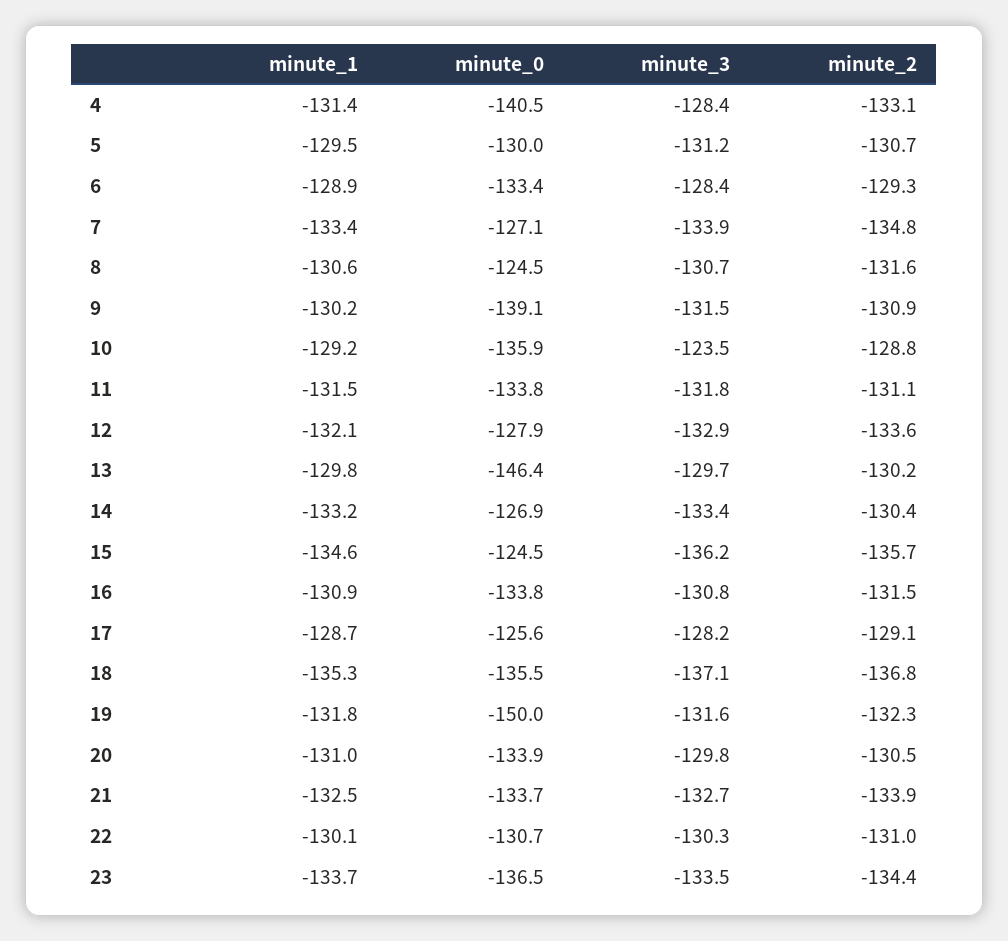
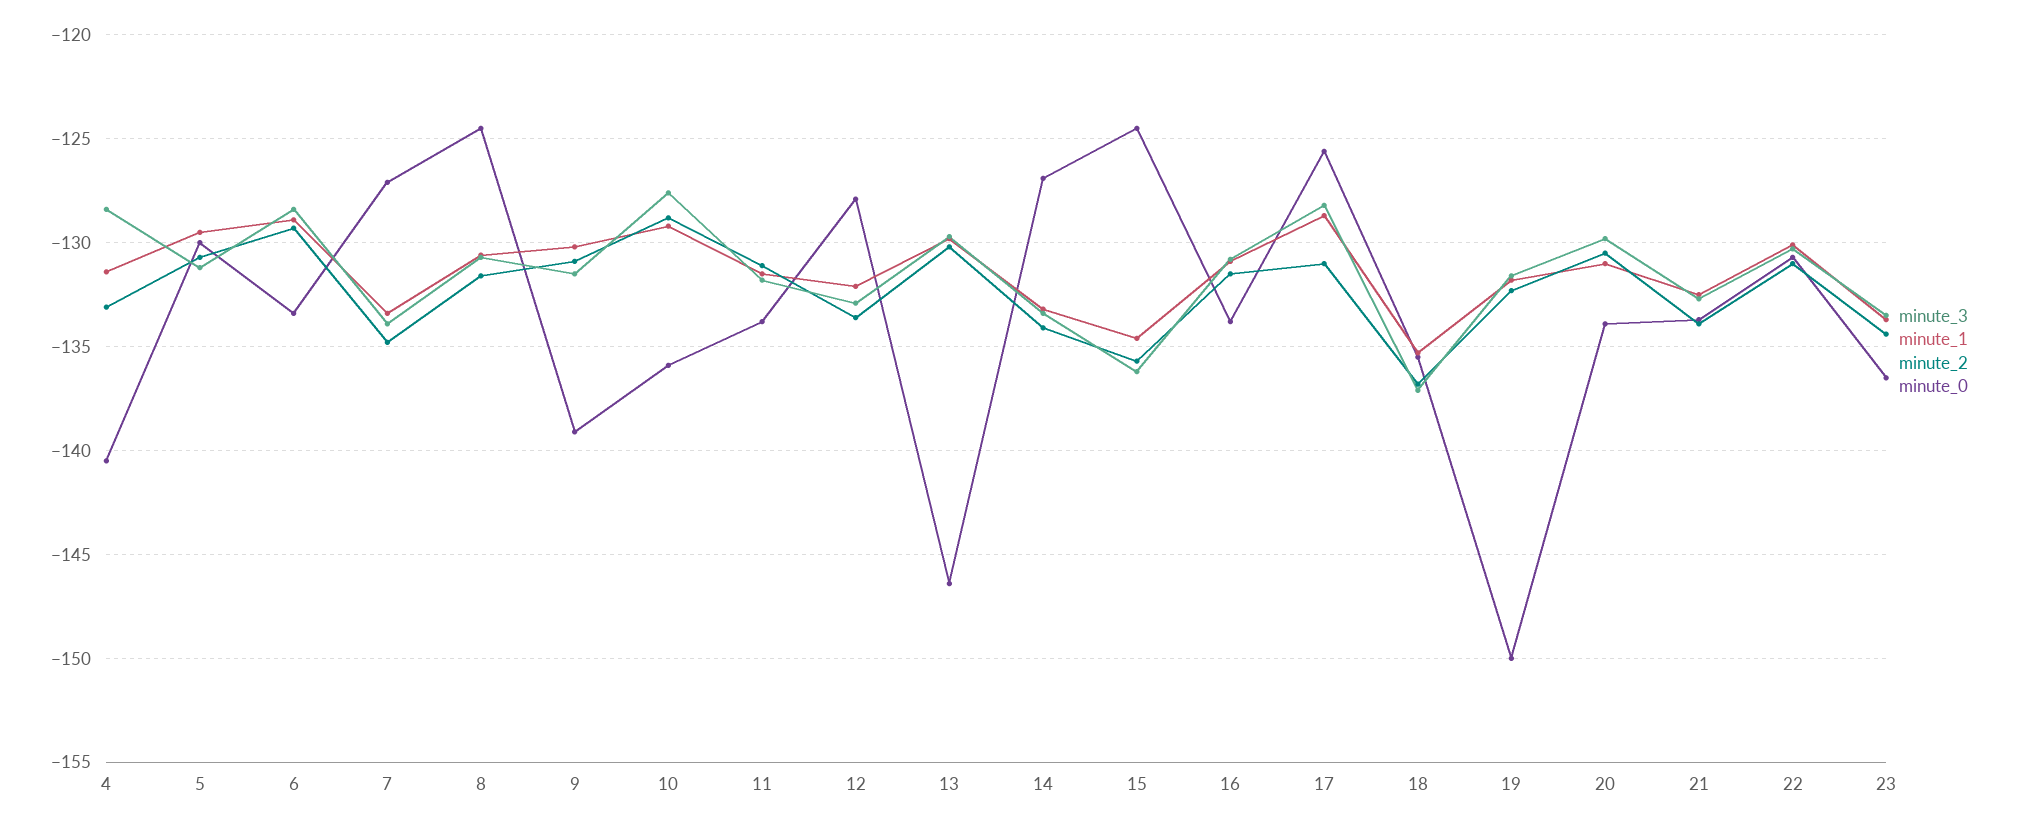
  {
    "minute_1": {
      "4": -131.4,
      "5": -129.5,
      "6": -128.9,
      "7": -133.4,
      "8": -130.6,
      "9": -130.2,
      "10": -129.2,
      "11": -131.5,
      "12": -132.1,
      "13": -129.8,
      "14": -133.2,
      "15": -134.6,
      "16": -130.9,
      "17": -128.7,
      "18": -135.3,
      "19": -131.8,
      "20": -131,
      "21": -132.5,
      "22": -130.1,
      "23": -133.7
    },
    "minute_0": {
      "4": -140.5,
      "5": -130,
      "6": -133.4,
      "7": -127.1,
      "8": -124.5,
      "9": -139.1,
      "10": -135.9,
      "11": -133.8,
      "12": -127.9,
      "13": -146.4,
      "14": -126.9,
      "15": -124.5,
      "16": -133.8,
      "17": -125.6,
      "18": -135.5,
      "19": -150,
      "20": -133.9,
      "21": -133.7,
      "22": -130.7,
      "23": -136.5
    },
    "minute_3": {
      "4": -128.4,
      "5": -131.2,
      "6": -128.4,
      "7": -133.9,
      "8": -130.7,
      "9": -131.5,
-     "10": -123.5,
+     "10": -127.5,
      "11": -131.8,
      "12": -132.9,
      "13": -129.7,
      "14": -133.4,
      "15": -136.2,
      "16": -130.8,
      "17": -128.2,
      "18": -137.1,
      "19": -131.6,
      "20": -129.8,
      "21": -132.7,
      "22": -130.3,
      "23": -133.5
    },
    "minute_2": {
      "4": -133.1,
      "5": -130.7,
      "6": -129.3,
      "7": -134.8,
      "8": -131.6,
      "9": -130.9,
      "10": -128.8,
      "11": -131.1,
      "12": -133.6,
      "13": -130.2,
-     "14": -130.4,
+     "14": -134,
      "15": -135.7,
      "16": -131.5,
-     "17": -129.1,
+     "17": -131,
      "18": -136.8,
      "19": -132.3,
      "20": -130.5,
      "21": -133.9,
      "22": -131,
      "23": -134.4
    }
  }

